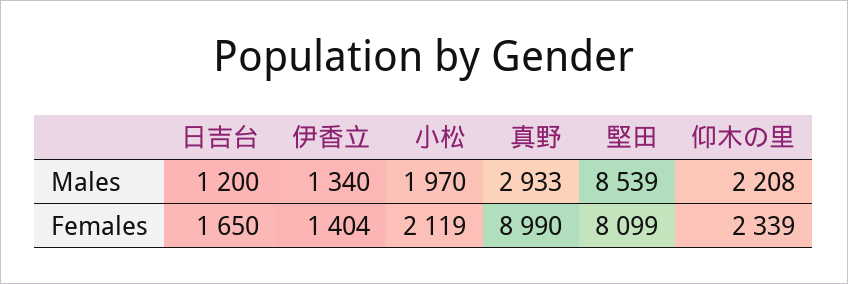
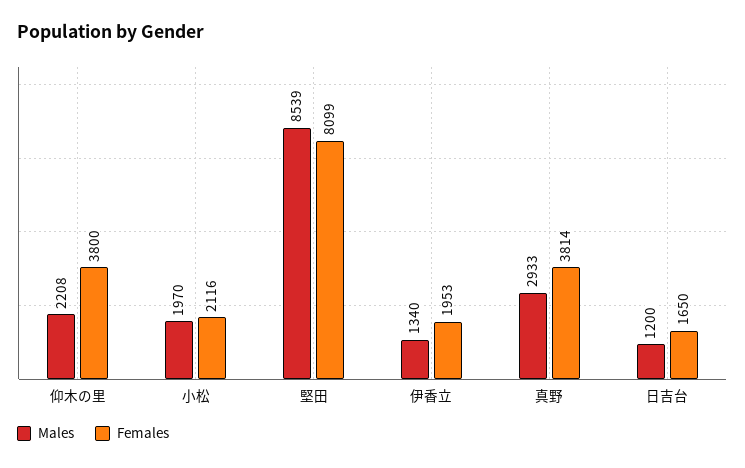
  {
    "Males": {
      "日吉台": 1200,
      "伊香立": 1340,
      "小松": 1970,
      "真野": 2933,
      "堅田": 8539,
      "仰木の里": 2208
    },
    "Females": {
      "日吉台": 1650,
-     "伊香立": 1404,
+     "伊香立": 1953,
-     "小松": 2119,
+     "小松": 2116,
-     "真野": 8990,
+     "真野": 3814,
      "堅田": 8099,
-     "仰木の里": 2339
+     "仰木の里": 3800
    }
  }

